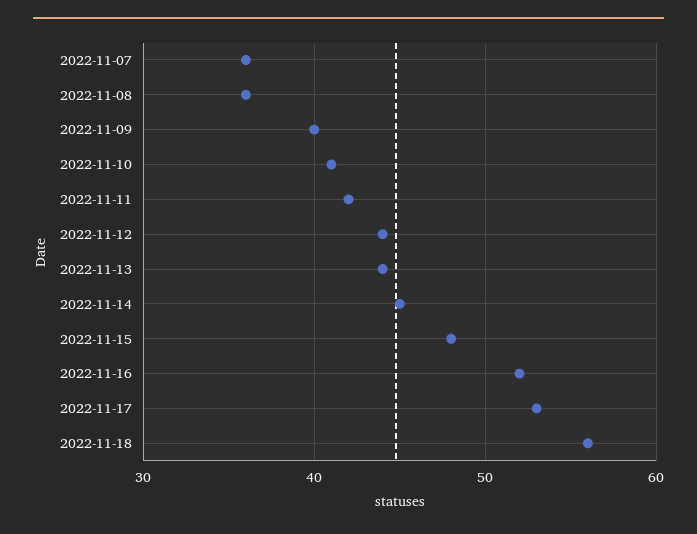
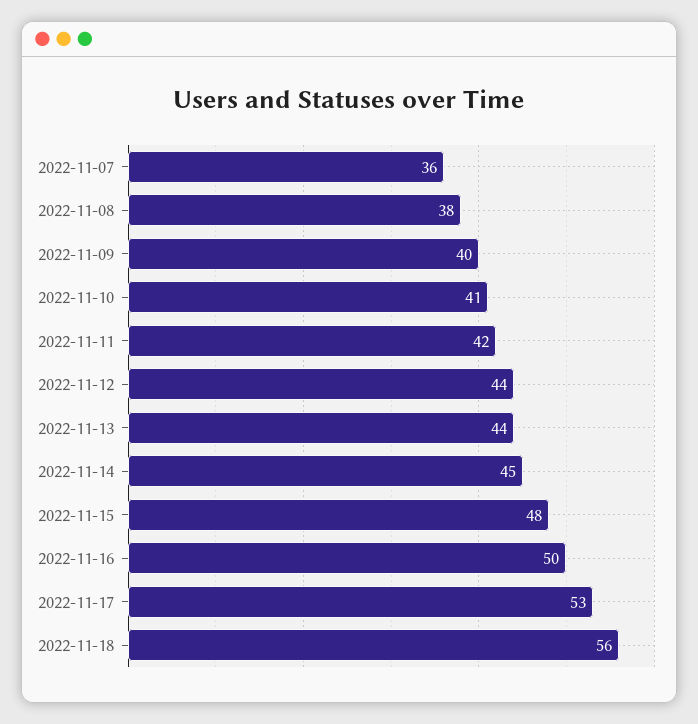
  {
    "2022-11-07": 36,
-   "2022-11-08": 36,
+   "2022-11-08": 38,
    "2022-11-09": 40,
    "2022-11-10": 41,
    "2022-11-11": 42,
    "2022-11-12": 44,
    "2022-11-13": 44,
    "2022-11-14": 45,
    "2022-11-15": 48,
-   "2022-11-16": 52,
+   "2022-11-16": 50,
    "2022-11-17": 53,
    "2022-11-18": 56
  }

